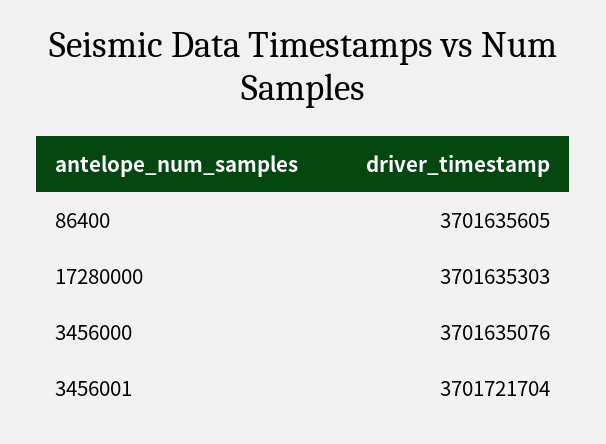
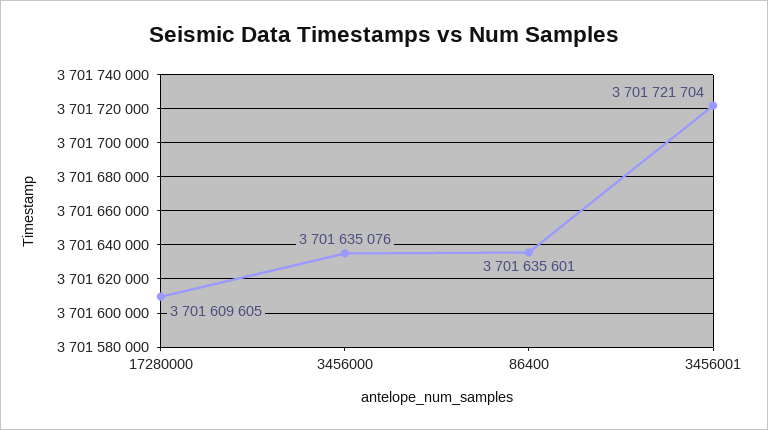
  {
-   "86400": 3701635605,
+   "86400": 3701635601,
-   "17280000": 3701635303,
+   "17280000": 3701609605,
    "3456000": 3701635076,
    "3456001": 3701721704
  }

